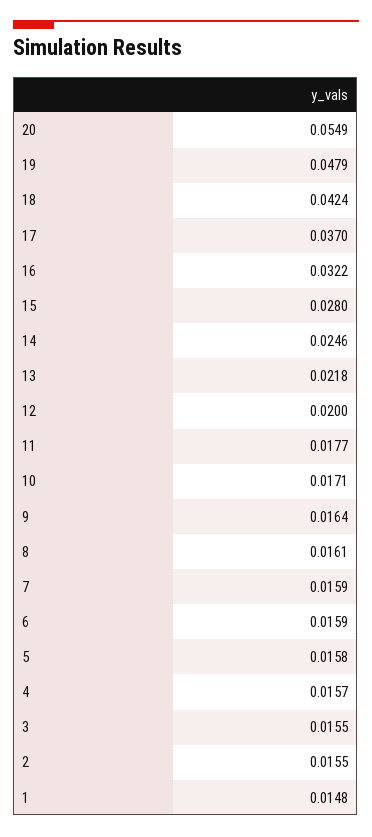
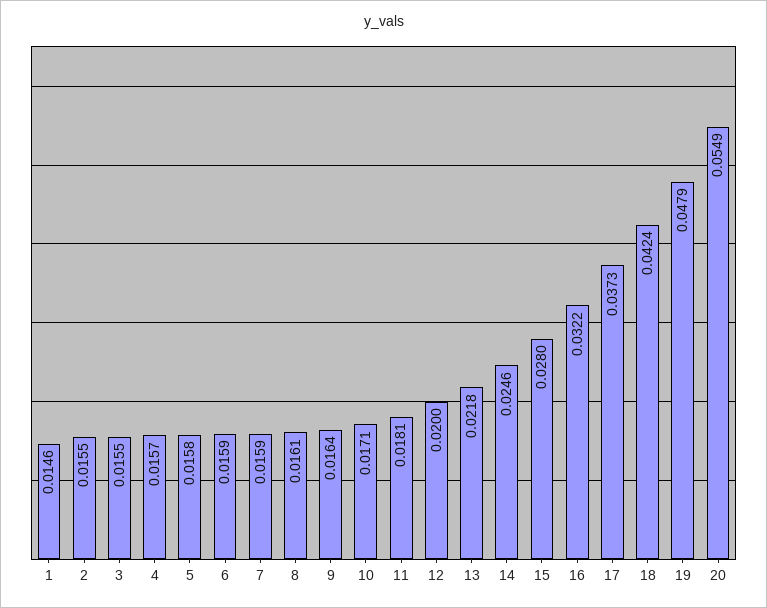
  {
    "20": 0.0549,
    "19": 0.0479,
    "18": 0.0424,
-   "17": 0.037,
+   "17": 0.0373,
    "16": 0.0322,
    "15": 0.028,
    "14": 0.0246,
    "13": 0.0218,
    "12": 0.02,
-   "11": 0.0177,
+   "11": 0.0181,
    "10": 0.0171,
    "9": 0.0164,
    "8": 0.0161,
    "7": 0.0159,
    "6": 0.0159,
    "5": 0.0158,
    "4": 0.0157,
    "3": 0.0155,
    "2": 0.0155,
-   "1": 0.0148
+   "1": 0.0146
  }

